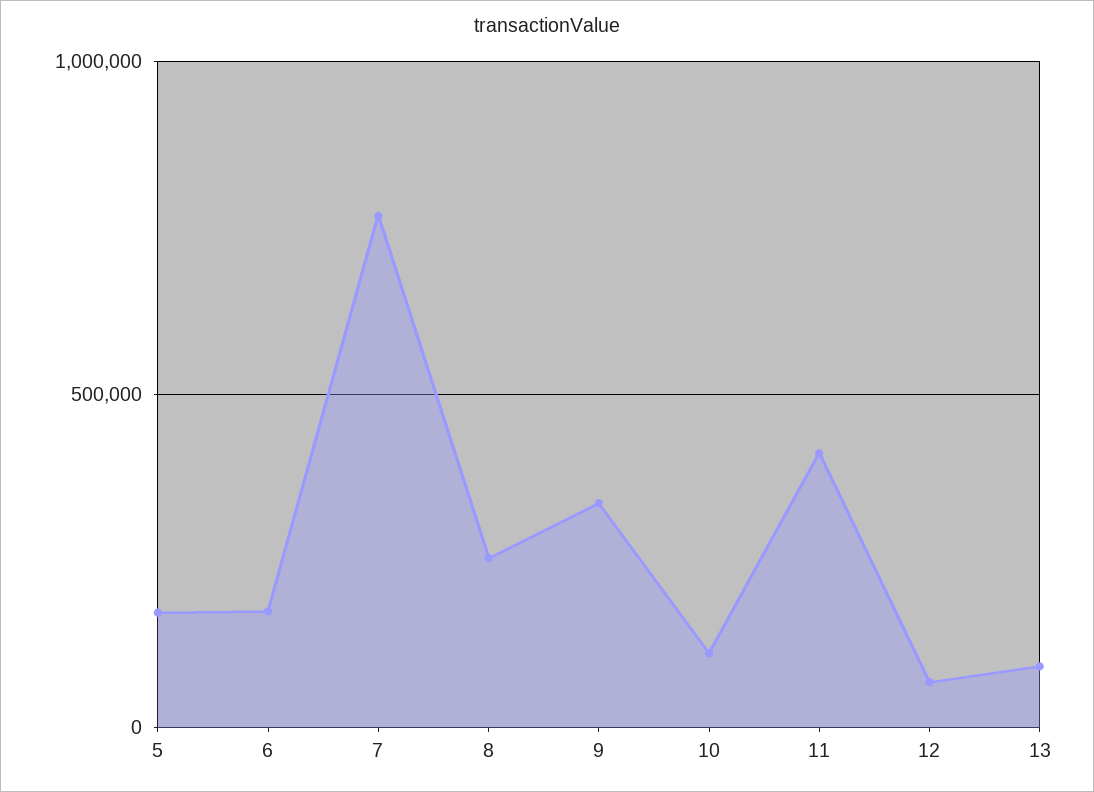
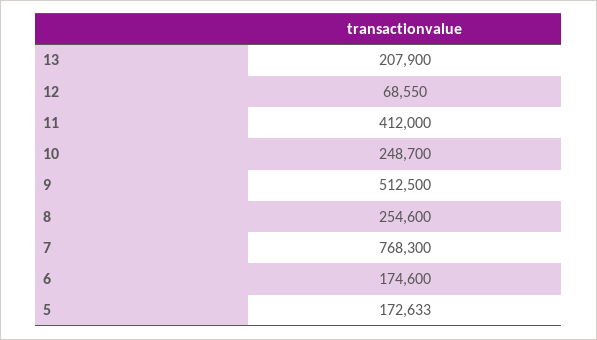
  {
    "5": 172633,
    "6": 174600,
    "7": 768300,
    "8": 254600,
-   "9": 350000,
+   "9": 512500,
-   "10": 100000,
+   "10": 248700,
    "11": 412000,
    "12": 68550,
-   "13": 100000
+   "13": 207900
  }

